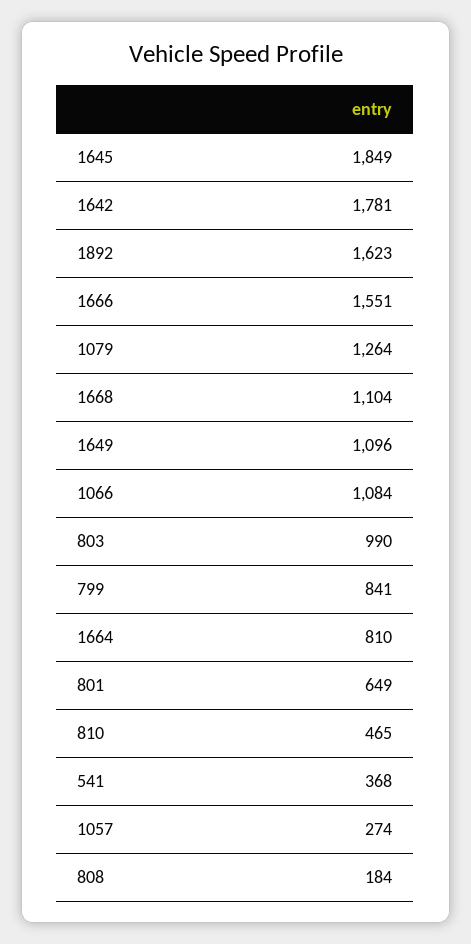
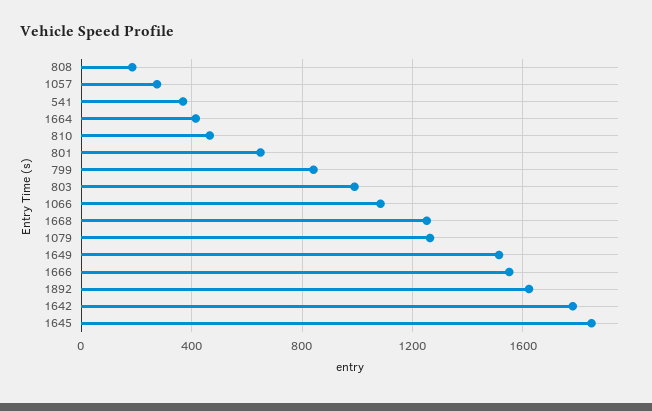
  {
    "1645": 1849,
    "1642": 1781,
    "1892": 1623,
    "1666": 1551,
    "1079": 1264,
-   "1668": 1104,
+   "1668": 1250,
-   "1649": 1096,
+   "1649": 1500,
    "1066": 1084,
    "803": 990,
    "799": 841,
-   "1664": 810,
+   "1664": 400,
    "801": 649,
    "810": 465,
    "541": 368,
    "1057": 274,
    "808": 184
  }

